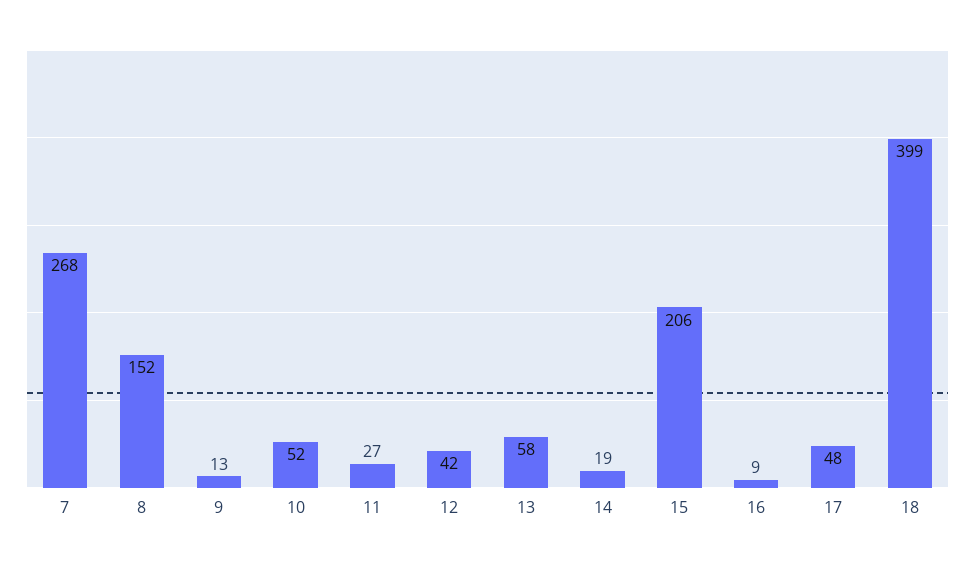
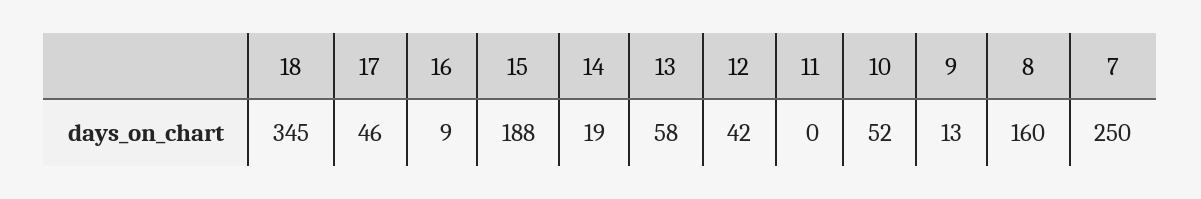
  {
-   "7": 268,
+   "7": 250,
-   "8": 152,
+   "8": 160,
    "9": 13,
    "10": 52,
-   "11": 27,
+   "11": 0,
    "12": 42,
    "13": 58,
    "14": 19,
-   "15": 206,
+   "15": 188,
    "16": 9,
-   "17": 48,
+   "17": 46,
-   "18": 399
+   "18": 345
  }

